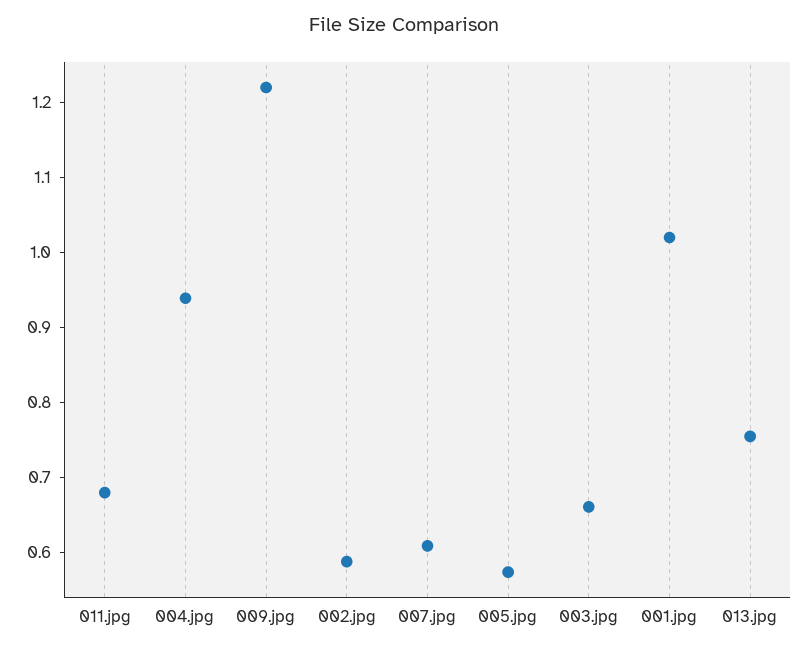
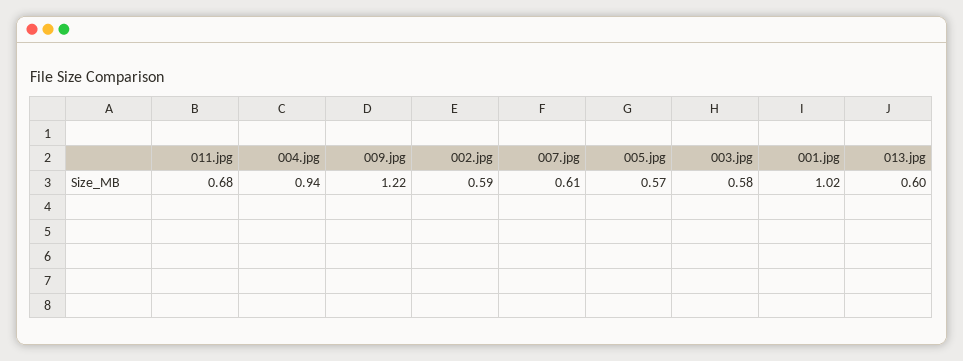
  {
    "011.jpg": 0.68,
    "004.jpg": 0.94,
    "009.jpg": 1.22,
    "002.jpg": 0.59,
    "007.jpg": 0.61,
    "005.jpg": 0.57,
-   "003.jpg": 0.66,
+   "003.jpg": 0.58,
    "001.jpg": 1.02,
-   "013.jpg": 0.76
+   "013.jpg": 0.6
  }

